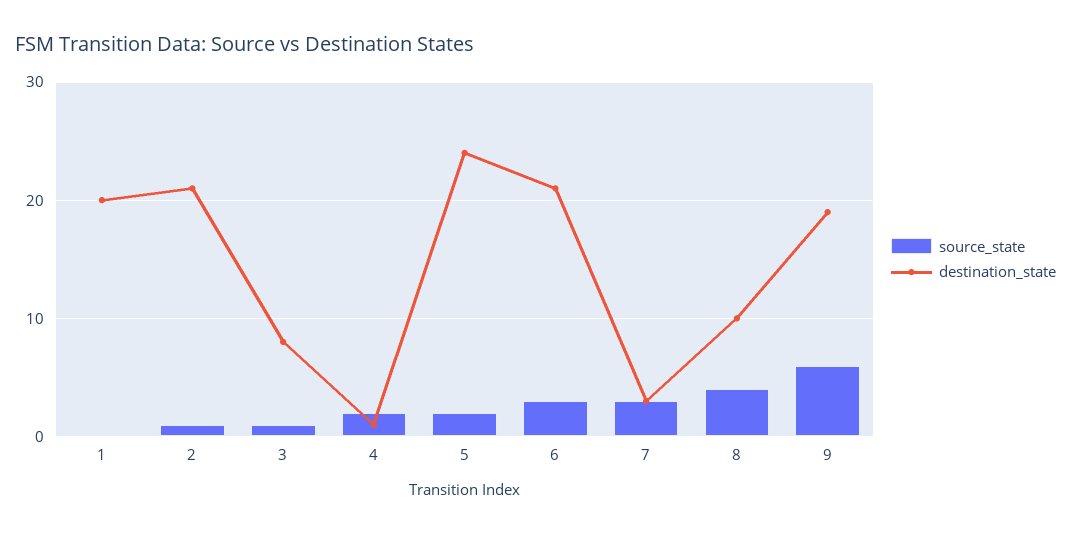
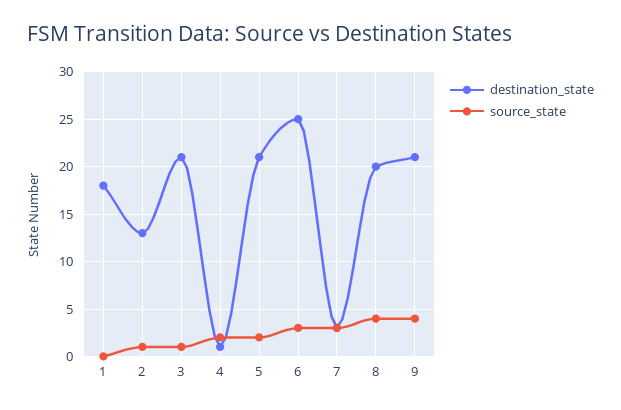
  {
    "source_state": {
      "1": 0,
      "2": 1,
      "3": 1,
      "4": 2,
      "5": 2,
      "6": 3,
      "7": 3,
      "8": 4,
-     "9": 6
+     "9": 4
    },
    "destination_state": {
-     "1": 20,
+     "1": 18,
-     "2": 21,
+     "2": 13,
-     "3": 8,
+     "3": 21,
      "4": 1,
-     "5": 24,
+     "5": 21,
-     "6": 21,
+     "6": 25,
      "7": 3,
-     "8": 10,
+     "8": 20,
-     "9": 19
+     "9": 21
    }
  }

